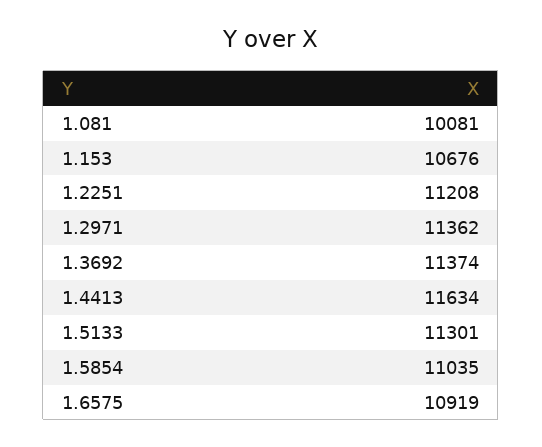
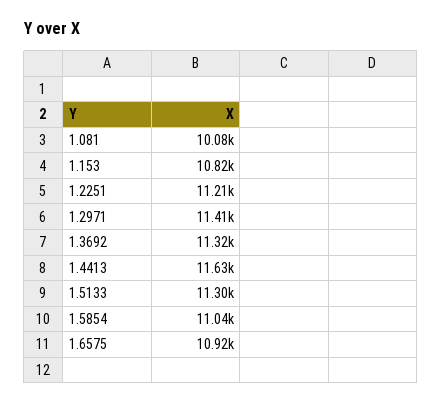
  {
    "1.081": 10081,
-   "1.153": 10676,
+   "1.153": 10820,
    "1.2251": 11208,
-   "1.2971": 11362,
+   "1.2971": 11410,
-   "1.3692": 11374,
+   "1.3692": 11320,
    "1.4413": 11634,
    "1.5133": 11301,
    "1.5854": 11035,
    "1.6575": 10919
  }

